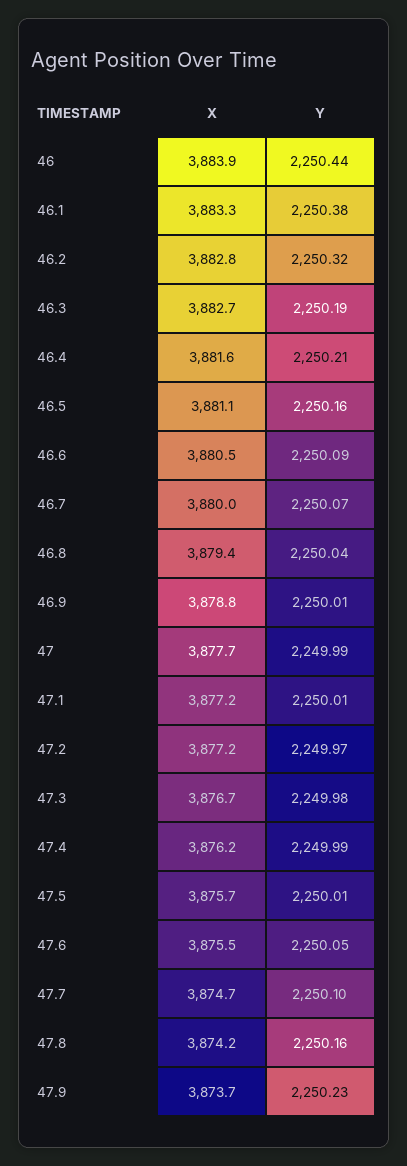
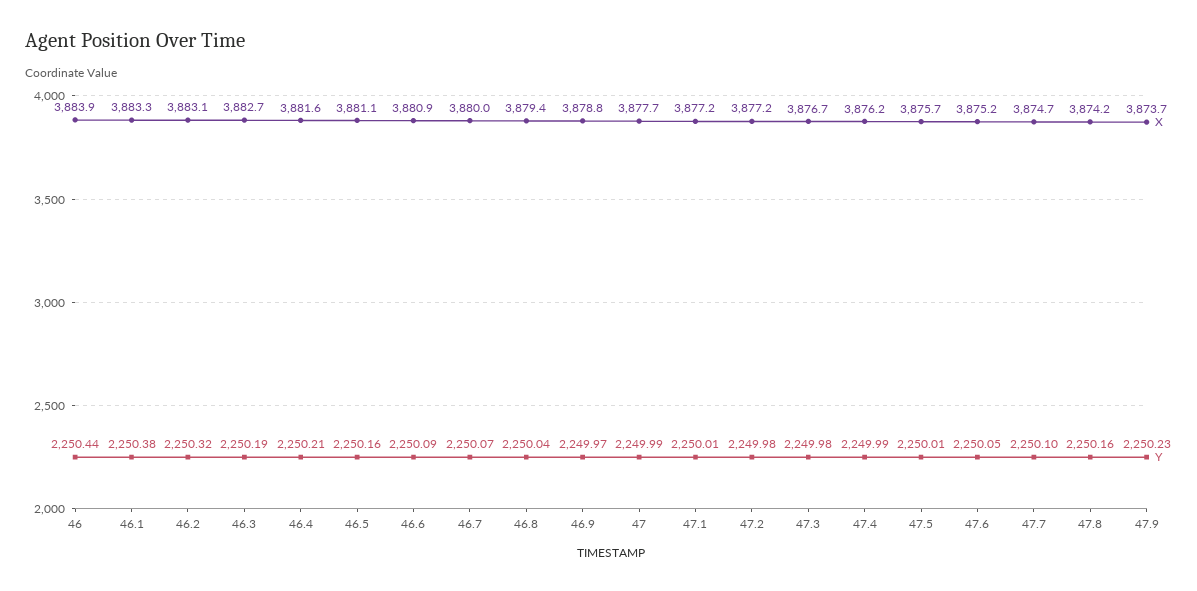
  {
    "X": {
      "46": 3883.9,
      "46.1": 3883.3,
-     "46.2": 3882.8,
+     "46.2": 3883.1,
      "46.3": 3882.7,
      "46.4": 3881.6,
      "46.5": 3881.1,
-     "46.6": 3880.5,
+     "46.6": 3880.9,
      "46.7": 3880,
      "46.8": 3879.4,
      "46.9": 3878.8,
      "47": 3877.7,
      "47.1": 3877.2,
      "47.2": 3877.2,
      "47.3": 3876.7,
      "47.4": 3876.2,
      "47.5": 3875.7,
-     "47.6": 3875.5,
+     "47.6": 3875.2,
      "47.7": 3874.7,
      "47.8": 3874.2,
      "47.9": 3873.7
    },
    "Y": {
      "46": 2250.44,
      "46.1": 2250.38,
      "46.2": 2250.32,
      "46.3": 2250.19,
      "46.4": 2250.21,
      "46.5": 2250.16,
      "46.6": 2250.09,
      "46.7": 2250.07,
      "46.8": 2250.04,
-     "46.9": 2250.01,
+     "46.9": 2249.97,
      "47": 2249.99,
      "47.1": 2250.01,
-     "47.2": 2249.97,
+     "47.2": 2249.98,
      "47.3": 2249.98,
      "47.4": 2249.99,
      "47.5": 2250.01,
      "47.6": 2250.05,
      "47.7": 2250.1,
      "47.8": 2250.16,
      "47.9": 2250.23
    }
  }

